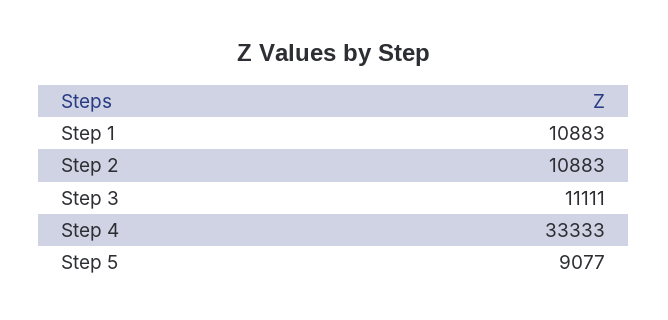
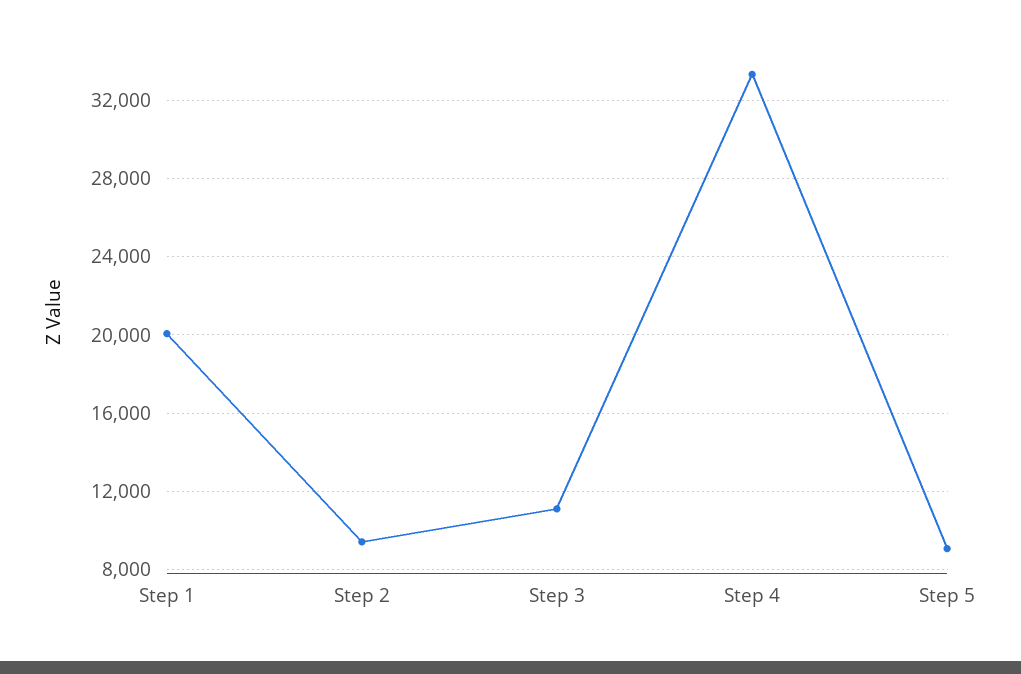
  {
-   "Step 1": 10883,
+   "Step 1": 20000,
-   "Step 2": 10883,
+   "Step 2": 9500,
    "Step 3": 11111,
    "Step 4": 33333,
    "Step 5": 9077
  }

